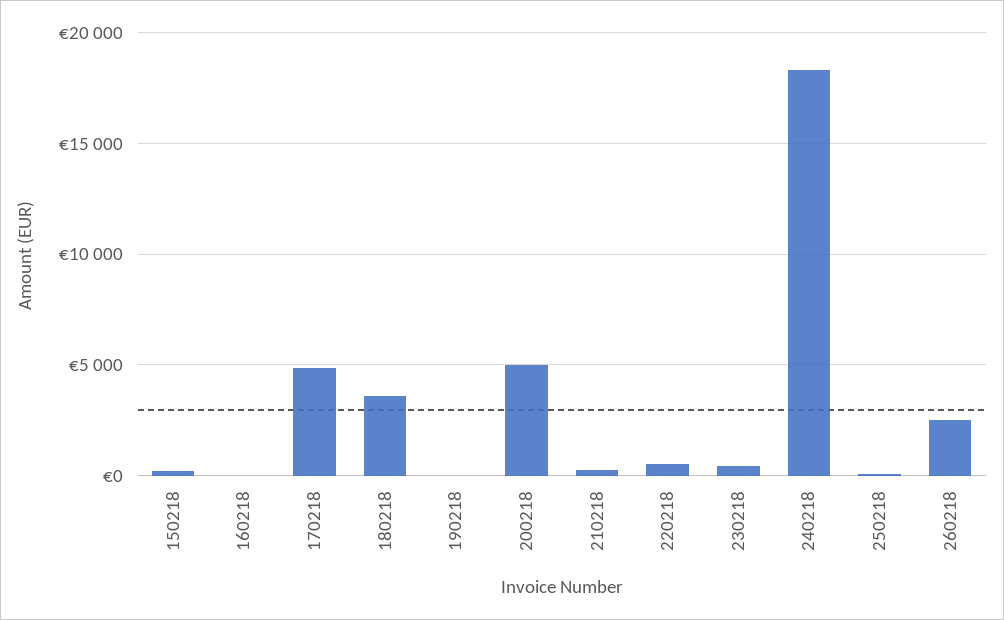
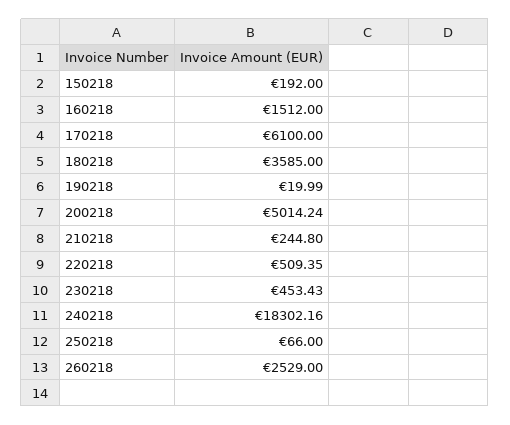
  {
    "150218": 192,
-   "160218": 0,
+   "160218": 1512,
-   "170218": 5000,
+   "170218": 6100,
    "180218": 3585,
    "190218": 19.99,
    "200218": 5014.24,
    "210218": 244.8,
    "220218": 509.35,
    "230218": 453.43,
    "240218": 18302.16,
    "250218": 66,
    "260218": 2529
  }

